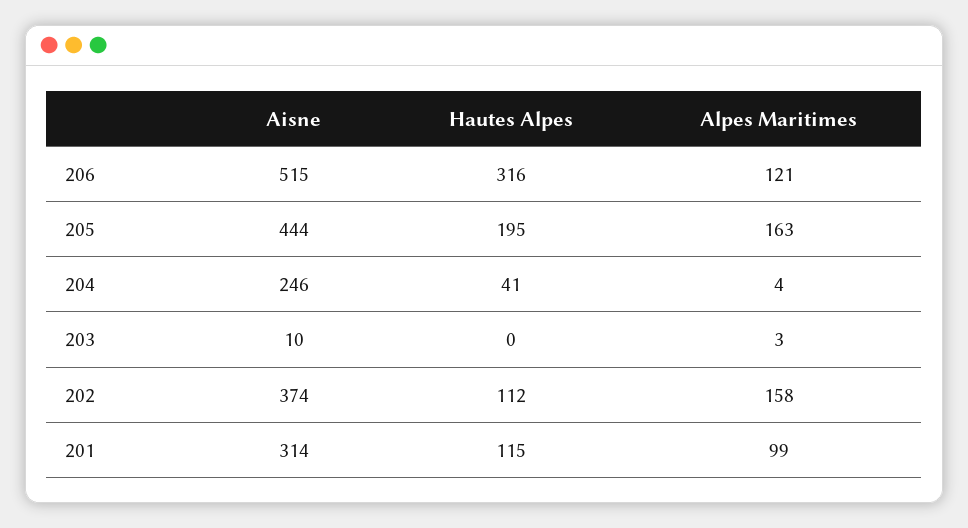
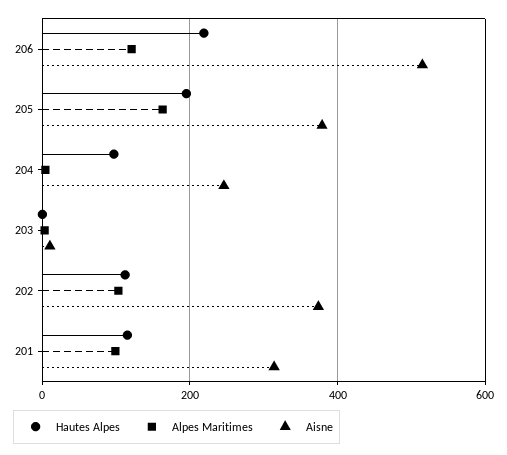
  {
    "Aisne": {
      "206": 515,
-     "205": 444,
+     "205": 380,
      "204": 246,
      "203": 10,
      "202": 374,
      "201": 314
    },
    "Hautes Alpes": {
-     "206": 316,
+     "206": 220,
      "205": 195,
-     "204": 41,
+     "204": 100,
      "203": 0,
      "202": 112,
      "201": 115
    },
    "Alpes Maritimes": {
      "206": 121,
      "205": 163,
      "204": 4,
      "203": 3,
-     "202": 158,
+     "202": 100,
      "201": 99
    }
  }

